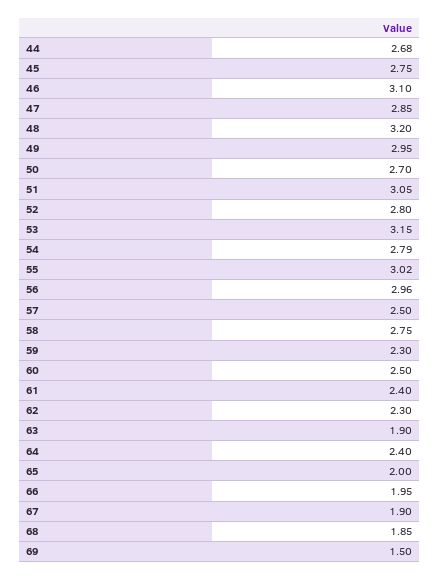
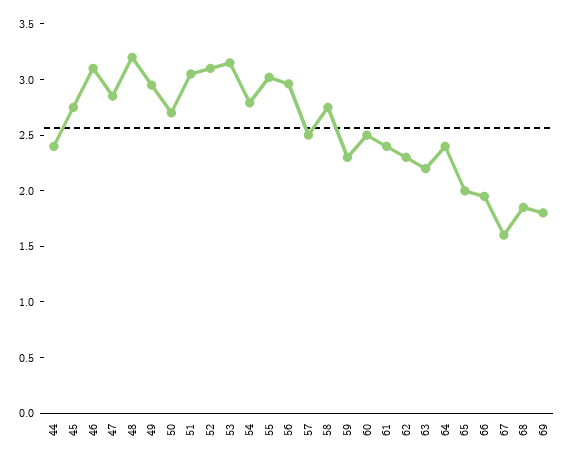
  {
-   "44": 2.68,
+   "44": 2.4,
    "45": 2.75,
    "46": 3.1,
    "47": 2.85,
    "48": 3.2,
    "49": 2.95,
    "50": 2.7,
    "51": 3.05,
-   "52": 2.8,
+   "52": 3.1,
    "53": 3.15,
    "54": 2.79,
    "55": 3.02,
    "56": 2.96,
    "57": 2.5,
    "58": 2.75,
    "59": 2.3,
    "60": 2.5,
    "61": 2.4,
    "62": 2.3,
-   "63": 1.9,
+   "63": 2.2,
    "64": 2.4,
    "65": 2,
    "66": 1.95,
-   "67": 1.9,
+   "67": 1.6,
    "68": 1.85,
-   "69": 1.5
+   "69": 1.8
  }

